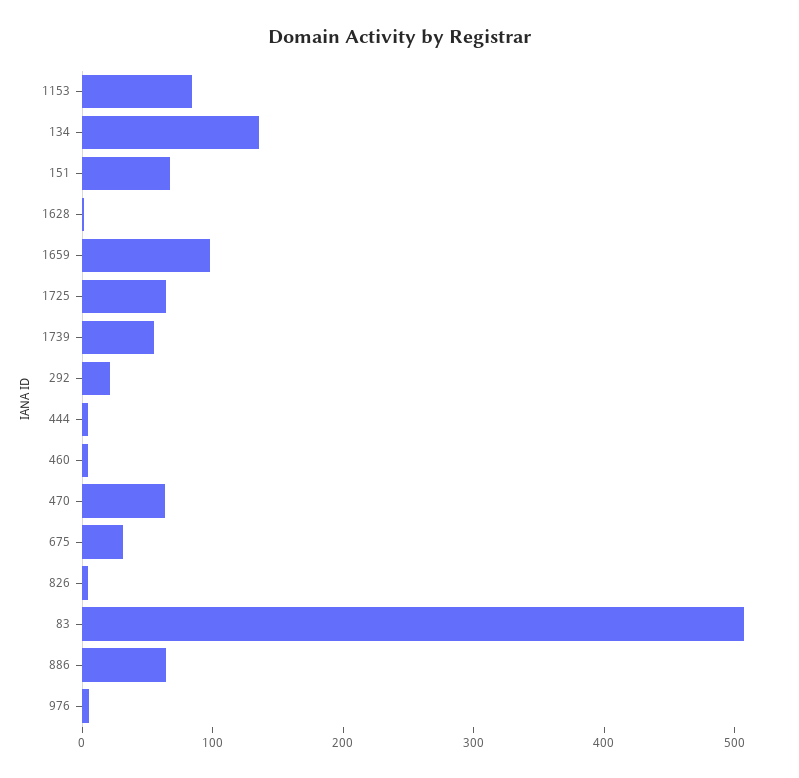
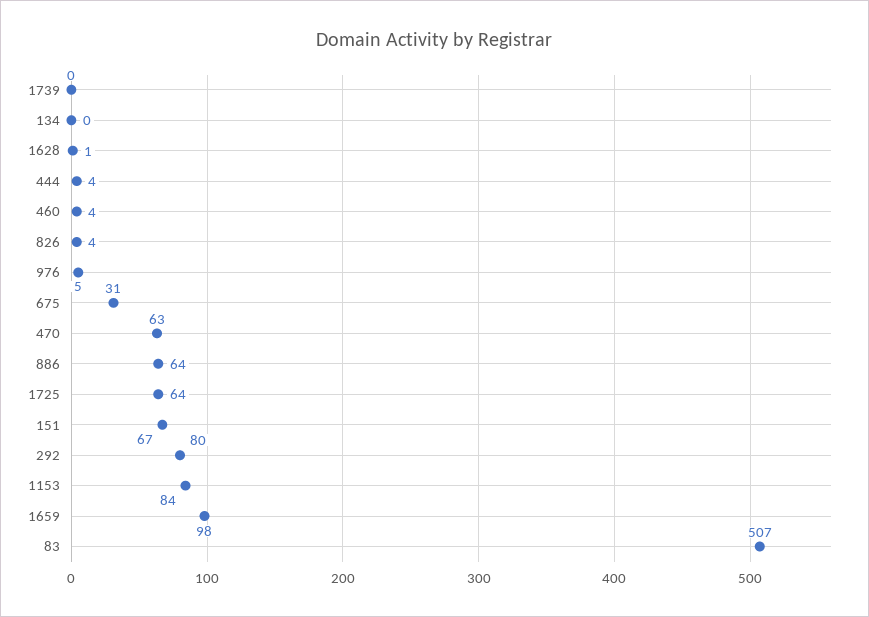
  {
    "1153": 84,
-   "134": 140,
+   "134": 0,
    "151": 67,
    "1628": 1,
    "1659": 98,
    "1725": 64,
-   "1739": 60,
+   "1739": 0,
-   "292": 20,
+   "292": 80,
    "444": 4,
    "460": 4,
    "470": 63,
    "675": 31,
    "826": 4,
    "83": 507,
    "886": 64,
    "976": 5
  }

